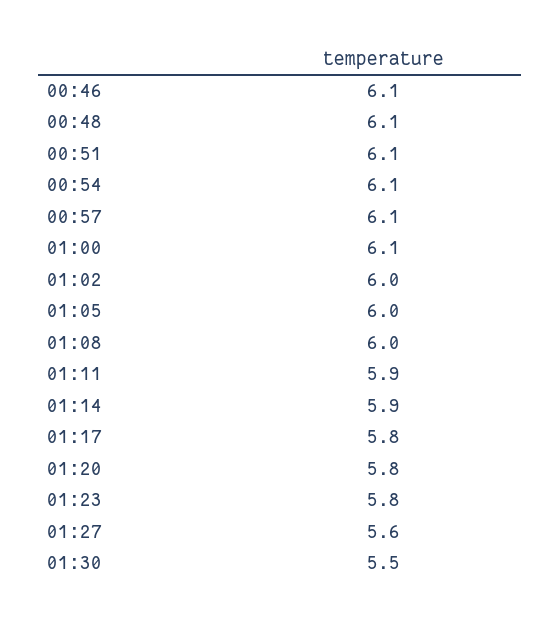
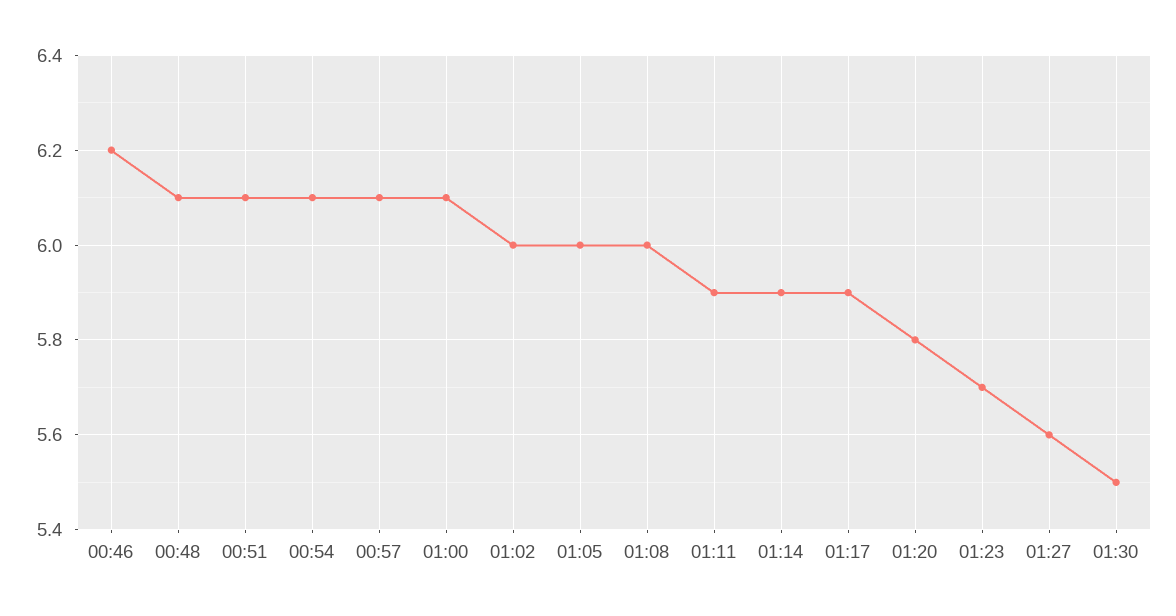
  {
-   "00:46": 6.1,
+   "00:46": 6.2,
    "00:48": 6.1,
    "00:51": 6.1,
    "00:54": 6.1,
    "00:57": 6.1,
    "01:00": 6.1,
    "01:02": 6,
    "01:05": 6,
    "01:08": 6,
    "01:11": 5.9,
    "01:14": 5.9,
-   "01:17": 5.8,
+   "01:17": 5.9,
    "01:20": 5.8,
-   "01:23": 5.8,
+   "01:23": 5.7,
    "01:27": 5.6,
    "01:30": 5.5
  }

